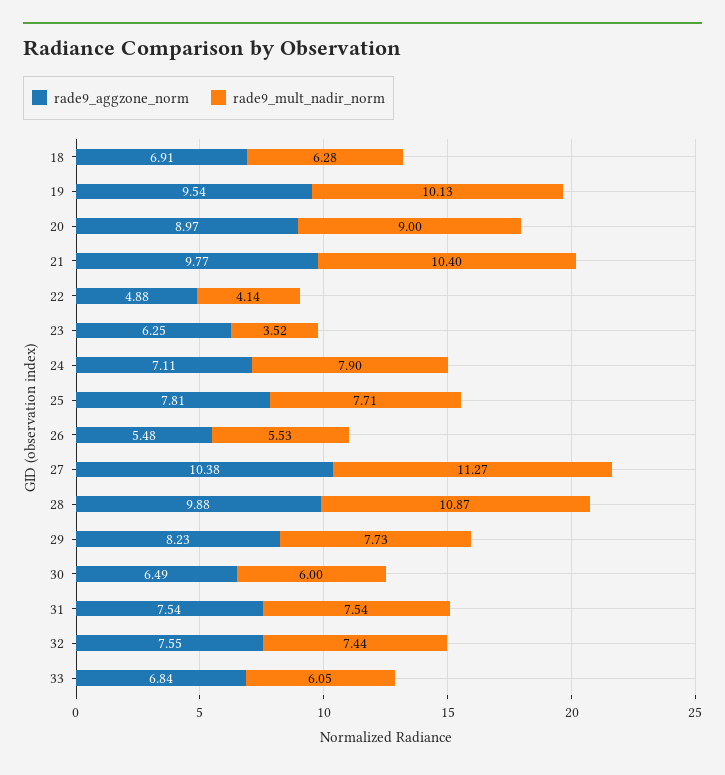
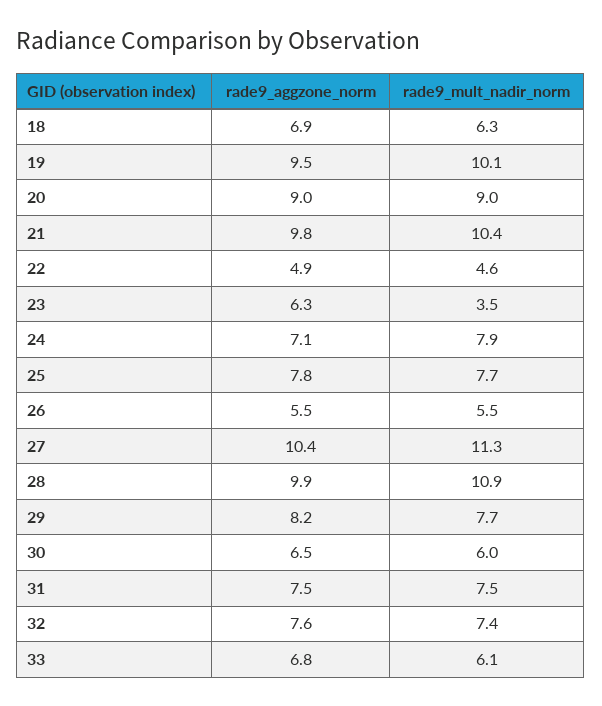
  {
    "rade9_aggzone_norm": {
      "18": 6.91,
      "19": 9.54,
      "20": 8.97,
      "21": 9.77,
      "22": 4.88,
      "23": 6.25,
      "24": 7.11,
      "25": 7.81,
      "26": 5.48,
      "27": 10.38,
      "28": 9.88,
      "29": 8.23,
      "30": 6.49,
      "31": 7.54,
      "32": 7.55,
      "33": 6.84
    },
    "rade9_mult_nadir_norm": {
      "18": 6.28,
      "19": 10.13,
      "20": 9,
      "21": 10.4,
-     "22": 4.14,
+     "22": 4.6,
      "23": 3.52,
      "24": 7.9,
      "25": 7.71,
      "26": 5.53,
      "27": 11.27,
      "28": 10.87,
      "29": 7.73,
      "30": 6,
      "31": 7.54,
      "32": 7.44,
      "33": 6.05
    }
  }

